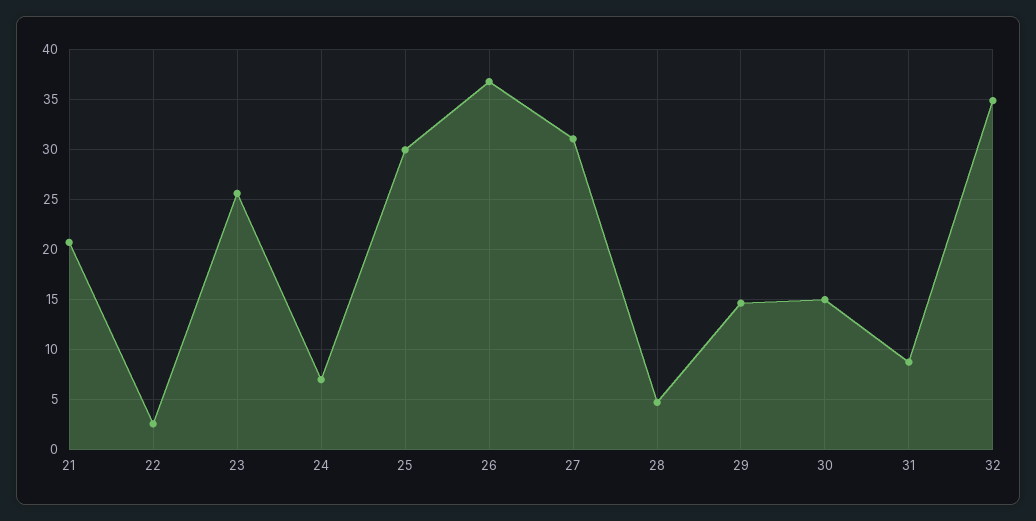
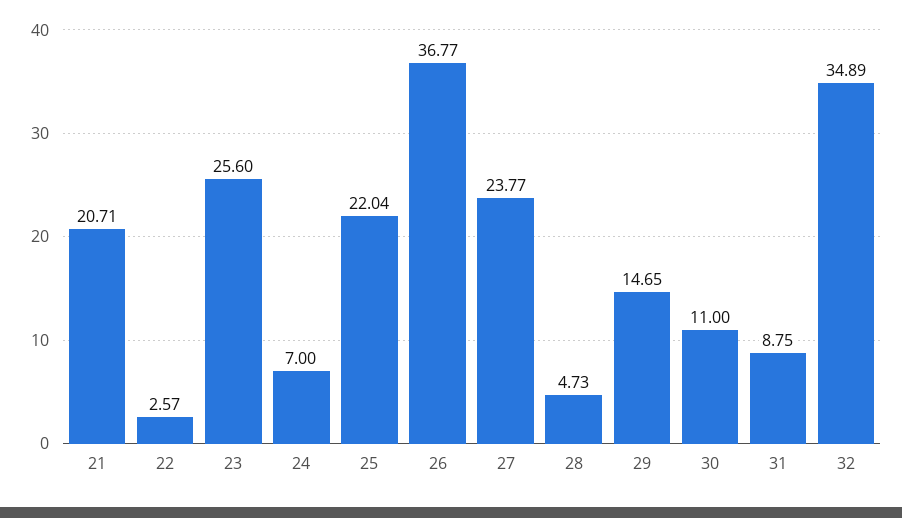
  {
    "21": 20.71,
    "22": 2.57,
    "23": 25.6,
    "24": 7,
-   "25": 30,
+   "25": 22.04,
    "26": 36.77,
-   "27": 31,
+   "27": 23.77,
    "28": 4.73,
    "29": 14.65,
-   "30": 15,
+   "30": 11,
    "31": 8.75,
    "32": 34.89
  }

